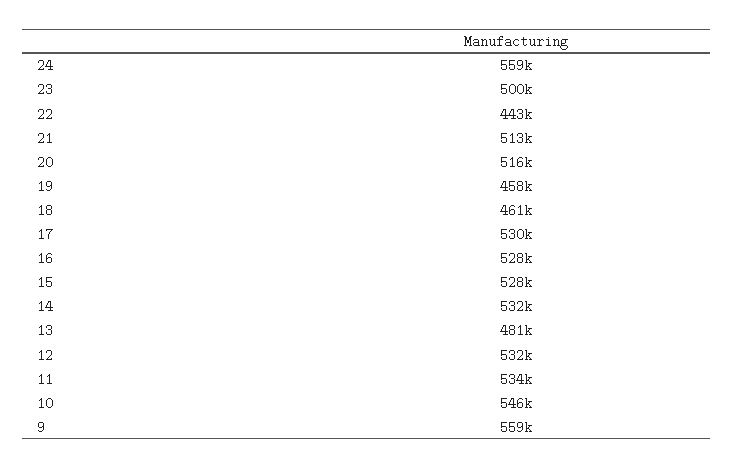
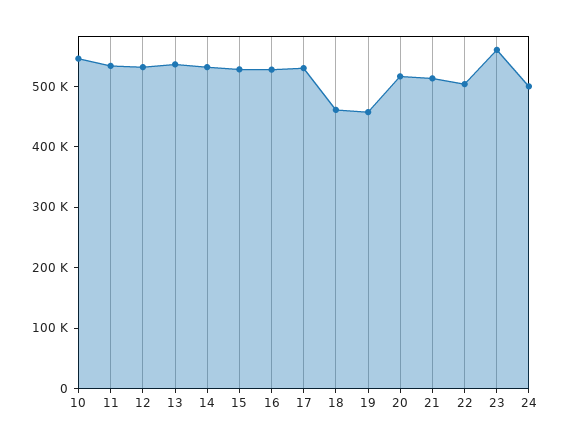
  {
-   "24": 559000,
+   "24": 500000,
-   "23": 500000,
+   "23": 560000,
-   "22": 443000,
+   "22": 500000,
    "21": 513000,
    "20": 516000,
    "19": 458000,
    "18": 461000,
    "17": 530000,
    "16": 528000,
    "15": 528000,
    "14": 532000,
-   "13": 481000,
+   "13": 540000,
    "12": 532000,
    "11": 534000,
-   "10": 546000,
+   "10": 546000
-   "9": 559000
  }

